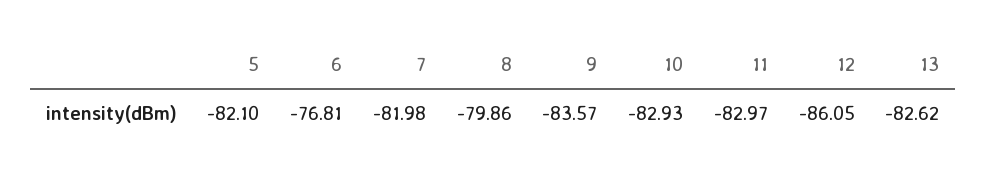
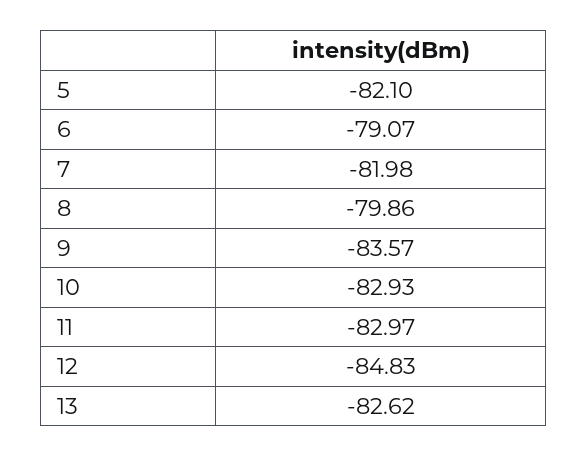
  {
    "5": -82.1,
-   "6": -76.81,
+   "6": -79.07,
    "7": -81.98,
    "8": -79.86,
    "9": -83.57,
    "10": -82.93,
    "11": -82.97,
-   "12": -86.05,
+   "12": -84.83,
    "13": -82.62
  }

